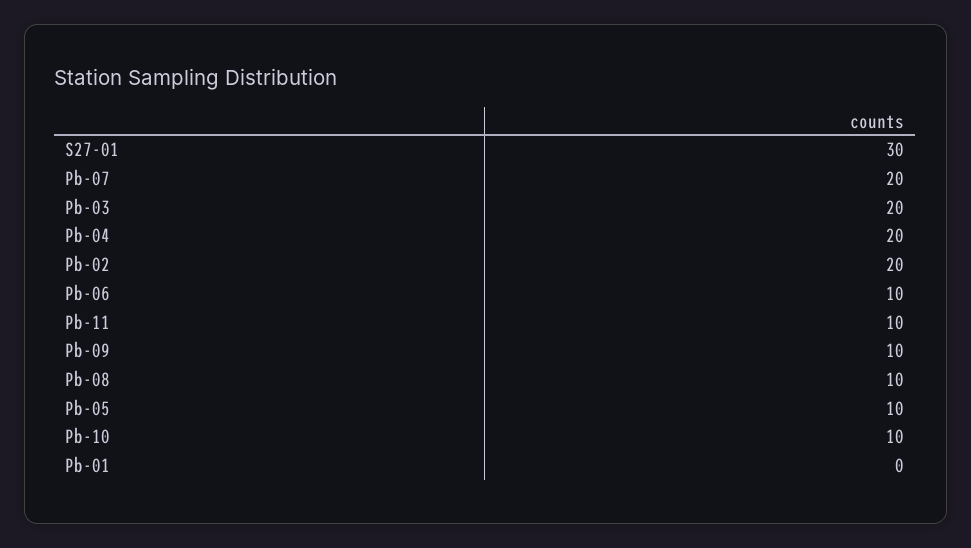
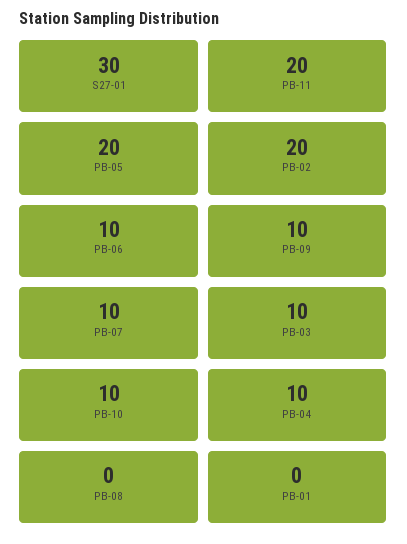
  {
    "S27-01": 30,
-   "Pb-07": 20,
+   "Pb-07": 10,
-   "Pb-03": 20,
+   "Pb-03": 10,
-   "Pb-04": 20,
+   "Pb-04": 10,
    "Pb-02": 20,
    "Pb-06": 10,
-   "Pb-11": 10,
+   "Pb-11": 20,
    "Pb-09": 10,
-   "Pb-08": 10,
+   "Pb-08": 0,
-   "Pb-05": 10,
+   "Pb-05": 20,
    "Pb-10": 10,
    "Pb-01": 0
  }

